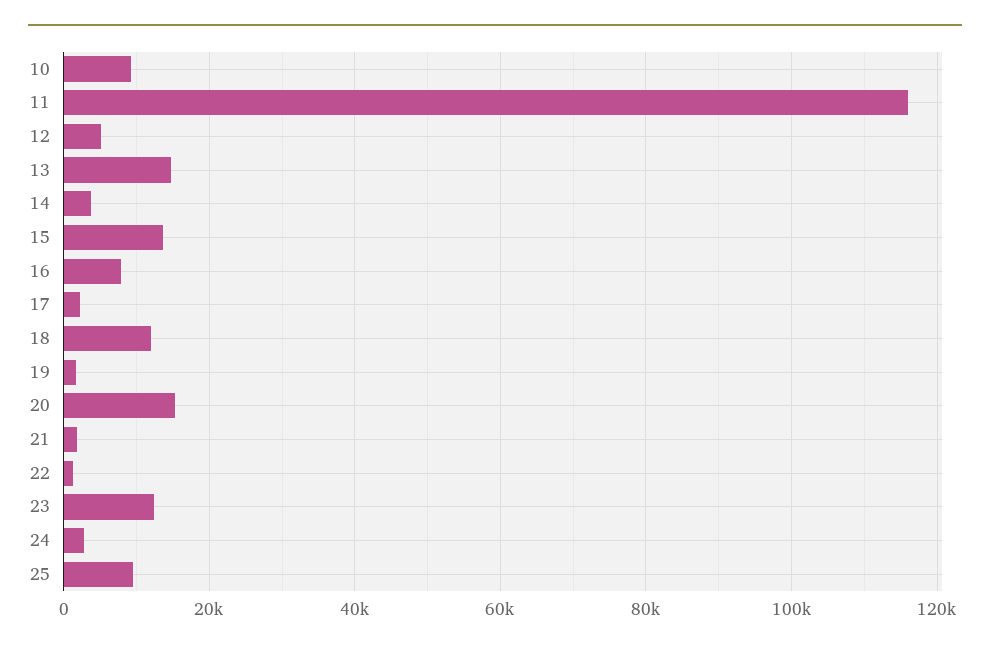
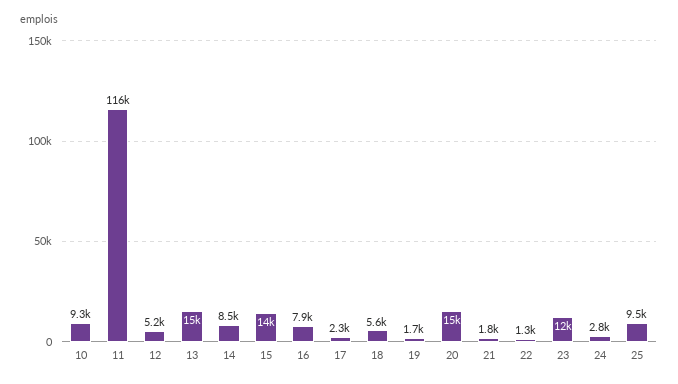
  {
    "10": 9300,
    "11": 116000,
    "12": 5200,
    "13": 15000,
-   "14": 4000,
+   "14": 8500,
    "15": 14000,
    "16": 7900,
    "17": 2300,
-   "18": 12000,
+   "18": 5600,
    "19": 1700,
    "20": 15000,
    "21": 1800,
    "22": 1300,
    "23": 12000,
    "24": 2800,
    "25": 9500
  }

